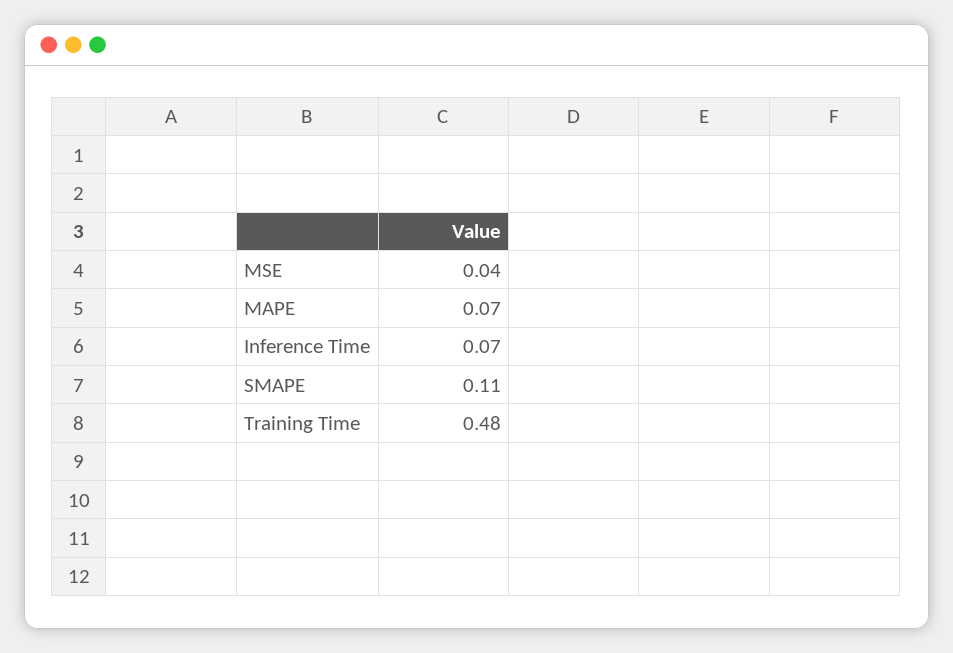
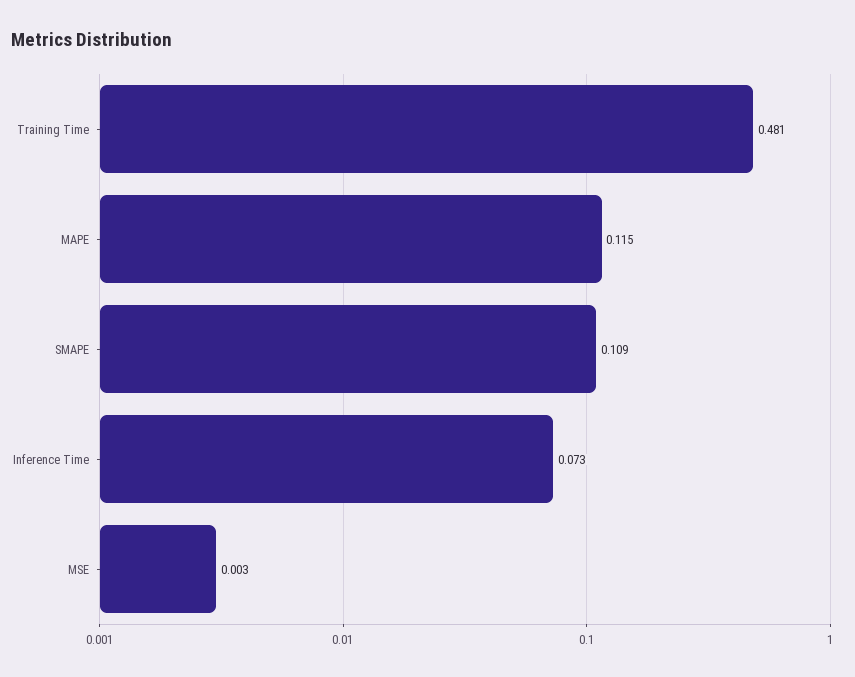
  {
-   "MSE": 0.04,
+   "MSE": 0.003,
-   "MAPE": 0.07,
+   "MAPE": 0.115,
    "Inference Time": 0.073,
    "SMAPE": 0.109,
    "Training Time": 0.481
  }

